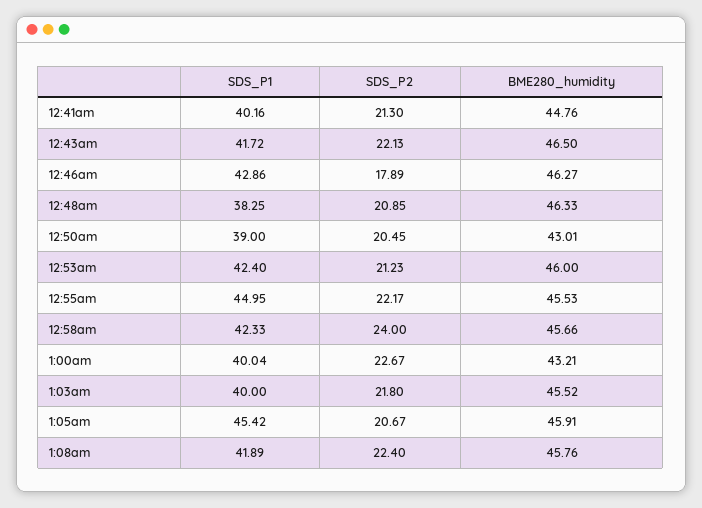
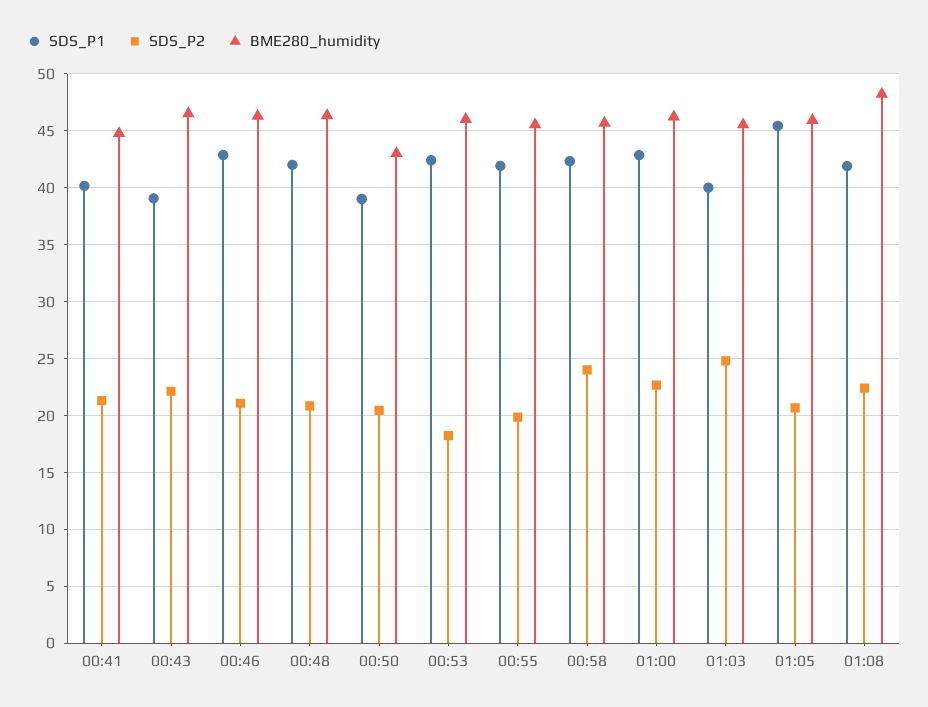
  {
    "SDS_P1": {
      "12:41am": 40.16,
-     "12:43am": 41.72,
+     "12:43am": 39,
      "12:46am": 42.86,
-     "12:48am": 38.25,
+     "12:48am": 42,
      "12:50am": 39,
      "12:53am": 42.4,
-     "12:55am": 44.95,
+     "12:55am": 42,
      "12:58am": 42.33,
-     "1:00am": 40.04,
+     "1:00am": 43,
      "1:03am": 40,
      "1:05am": 45.42,
      "1:08am": 41.89
    },
    "SDS_P2": {
      "12:41am": 21.3,
      "12:43am": 22.13,
-     "12:46am": 17.89,
+     "12:46am": 21,
      "12:48am": 20.85,
      "12:50am": 20.45,
-     "12:53am": 21.23,
+     "12:53am": 18,
-     "12:55am": 22.17,
+     "12:55am": 20,
      "12:58am": 24,
      "1:00am": 22.67,
-     "1:03am": 21.8,
+     "1:03am": 25,
      "1:05am": 20.67,
      "1:08am": 22.4
    },
    "BME280_humidity": {
      "12:41am": 44.76,
      "12:43am": 46.5,
      "12:46am": 46.27,
      "12:48am": 46.33,
      "12:50am": 43.01,
      "12:53am": 46,
      "12:55am": 45.53,
      "12:58am": 45.66,
-     "1:00am": 43.21,
+     "1:00am": 46,
      "1:03am": 45.52,
      "1:05am": 45.91,
-     "1:08am": 45.76
+     "1:08am": 48
    }
  }

